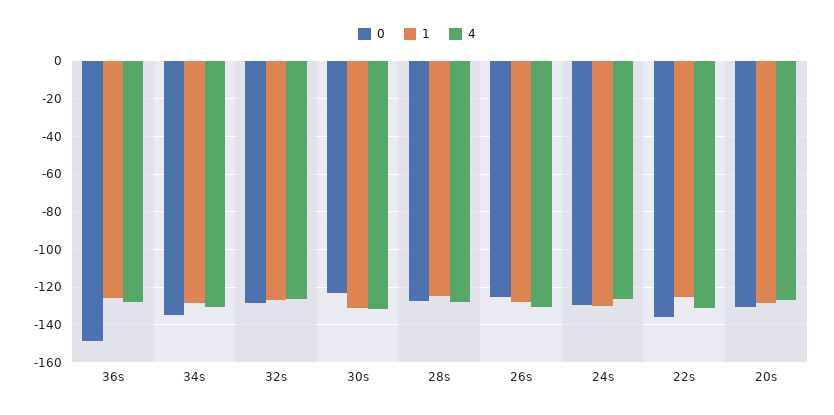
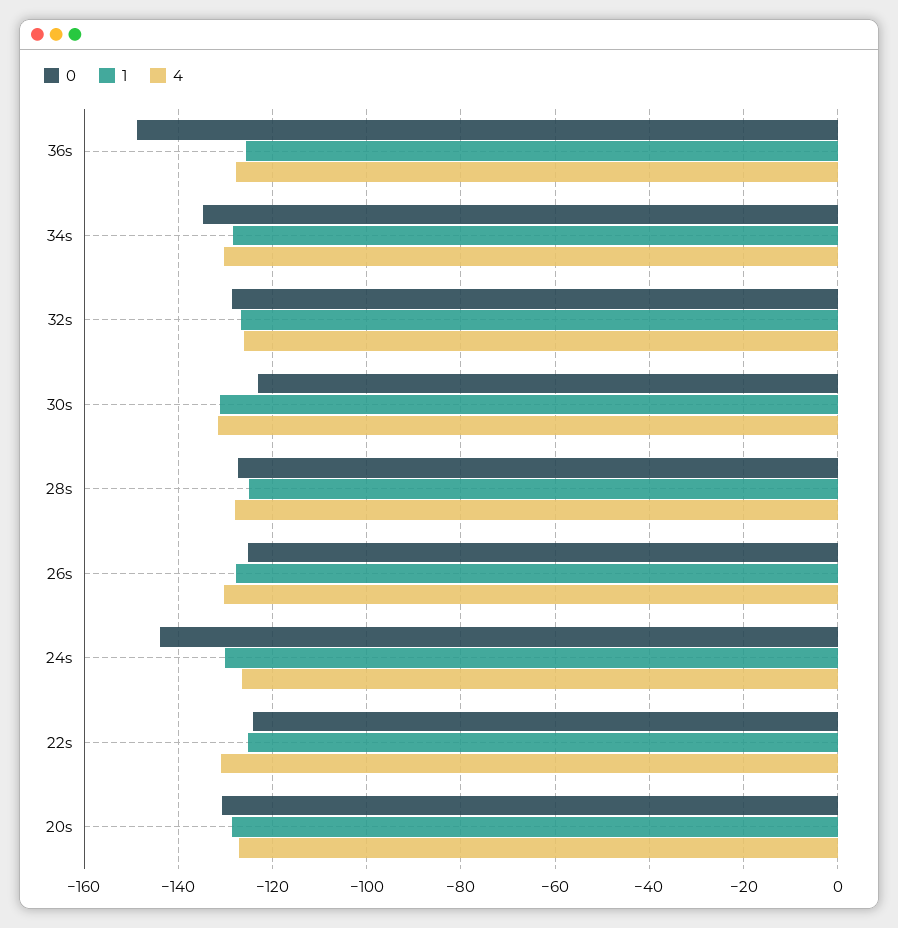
  {
    "0": {
      "36s": -148,
      "34s": -134,
      "32s": -128,
      "30s": -124,
      "28s": -128,
      "26s": -126,
-     "24s": -130,
+     "24s": -144,
-     "22s": -135,
+     "22s": -124,
      "20s": -130
    },
    "1": {
      "36s": -126,
      "34s": -128,
      "32s": -126,
      "30s": -132,
      "28s": -124,
      "26s": -128,
      "24s": -130,
      "22s": -126,
      "20s": -128
    },
    "4": {
      "36s": -128,
      "34s": -130,
      "32s": -126,
      "30s": -132,
      "28s": -128,
      "26s": -130,
      "24s": -126,
      "22s": -130,
      "20s": -128
    }
  }

